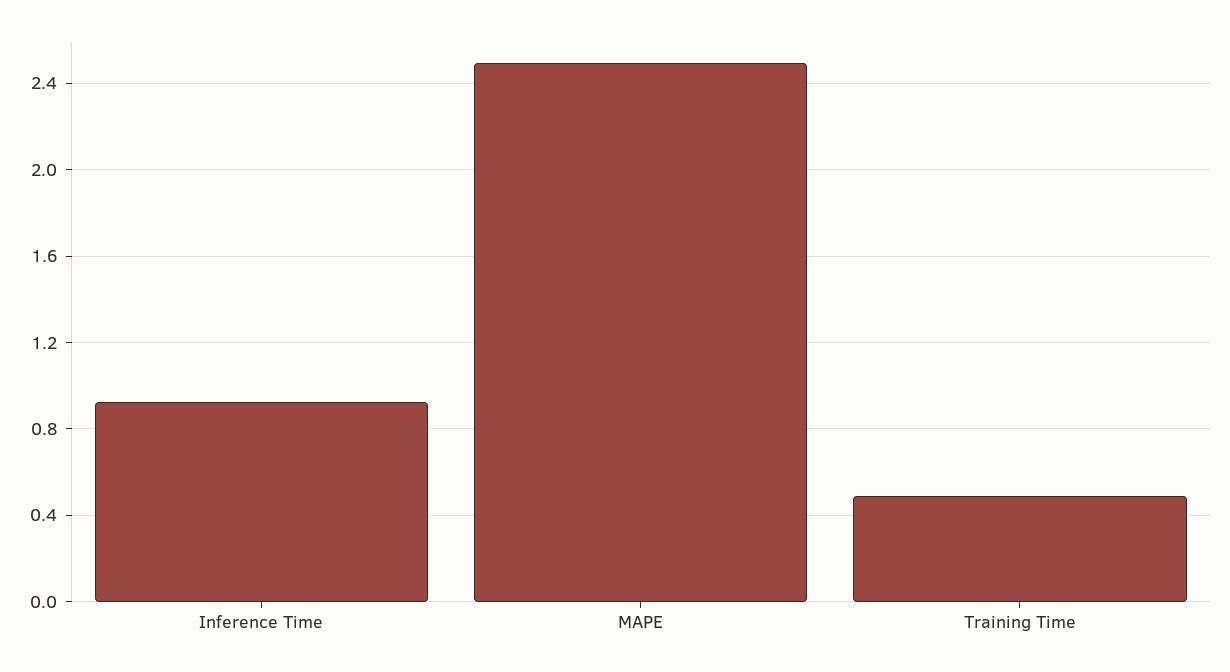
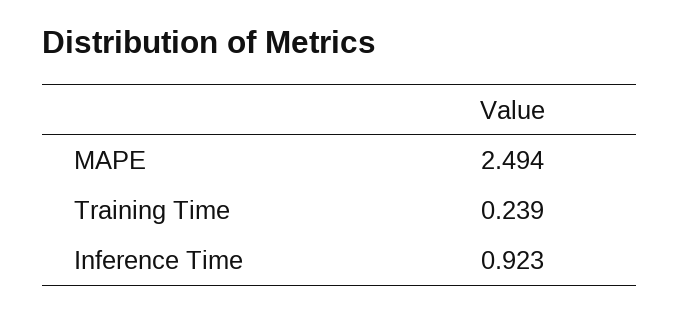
  {
    "Inference Time": 0.923,
    "MAPE": 2.494,
-   "Training Time": 0.5
+   "Training Time": 0.239
  }

